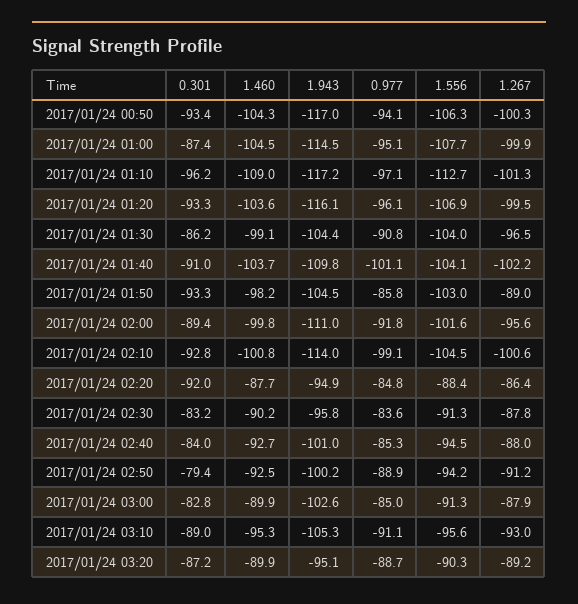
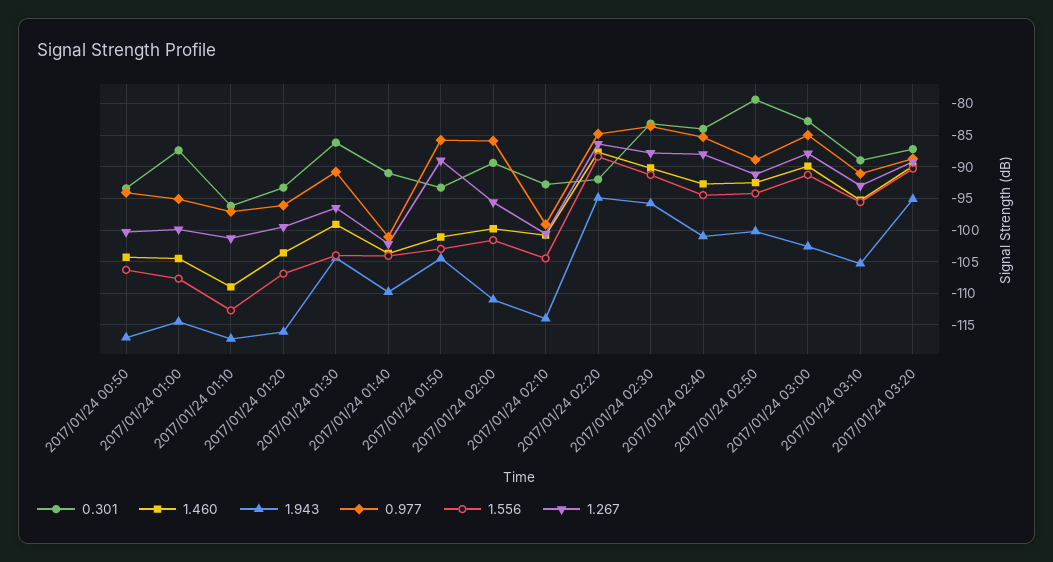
  {
    "0.301": {
      "2017/01/24 00:50": -93.4,
      "2017/01/24 01:00": -87.4,
      "2017/01/24 01:10": -96.2,
      "2017/01/24 01:20": -93.3,
      "2017/01/24 01:30": -86.2,
      "2017/01/24 01:40": -91,
      "2017/01/24 01:50": -93.3,
      "2017/01/24 02:00": -89.4,
      "2017/01/24 02:10": -92.8,
      "2017/01/24 02:20": -92,
      "2017/01/24 02:30": -83.2,
      "2017/01/24 02:40": -84,
      "2017/01/24 02:50": -79.4,
      "2017/01/24 03:00": -82.8,
      "2017/01/24 03:10": -89,
      "2017/01/24 03:20": -87.2
    },
    "1.460": {
      "2017/01/24 00:50": -104.3,
      "2017/01/24 01:00": -104.5,
      "2017/01/24 01:10": -109,
      "2017/01/24 01:20": -103.6,
      "2017/01/24 01:30": -99.1,
      "2017/01/24 01:40": -103.7,
-     "2017/01/24 01:50": -98.2,
+     "2017/01/24 01:50": -101,
      "2017/01/24 02:00": -99.8,
      "2017/01/24 02:10": -100.8,
      "2017/01/24 02:20": -87.7,
      "2017/01/24 02:30": -90.2,
      "2017/01/24 02:40": -92.7,
      "2017/01/24 02:50": -92.5,
      "2017/01/24 03:00": -89.9,
      "2017/01/24 03:10": -95.3,
      "2017/01/24 03:20": -89.9
    },
    "1.943": {
      "2017/01/24 00:50": -117,
      "2017/01/24 01:00": -114.5,
      "2017/01/24 01:10": -117.2,
      "2017/01/24 01:20": -116.1,
      "2017/01/24 01:30": -104.4,
      "2017/01/24 01:40": -109.8,
      "2017/01/24 01:50": -104.5,
      "2017/01/24 02:00": -111,
      "2017/01/24 02:10": -114,
      "2017/01/24 02:20": -94.9,
      "2017/01/24 02:30": -95.8,
      "2017/01/24 02:40": -101,
      "2017/01/24 02:50": -100.2,
      "2017/01/24 03:00": -102.6,
      "2017/01/24 03:10": -105.3,
      "2017/01/24 03:20": -95.1
    },
    "0.977": {
      "2017/01/24 00:50": -94.1,
      "2017/01/24 01:00": -95.1,
      "2017/01/24 01:10": -97.1,
      "2017/01/24 01:20": -96.1,
      "2017/01/24 01:30": -90.8,
      "2017/01/24 01:40": -101.1,
      "2017/01/24 01:50": -85.8,
-     "2017/01/24 02:00": -91.8,
+     "2017/01/24 02:00": -86,
      "2017/01/24 02:10": -99.1,
      "2017/01/24 02:20": -84.8,
      "2017/01/24 02:30": -83.6,
      "2017/01/24 02:40": -85.3,
      "2017/01/24 02:50": -88.9,
      "2017/01/24 03:00": -85,
      "2017/01/24 03:10": -91.1,
      "2017/01/24 03:20": -88.7
    },
    "1.556": {
      "2017/01/24 00:50": -106.3,
      "2017/01/24 01:00": -107.7,
      "2017/01/24 01:10": -112.7,
      "2017/01/24 01:20": -106.9,
      "2017/01/24 01:30": -104,
      "2017/01/24 01:40": -104.1,
      "2017/01/24 01:50": -103,
      "2017/01/24 02:00": -101.6,
      "2017/01/24 02:10": -104.5,
      "2017/01/24 02:20": -88.4,
      "2017/01/24 02:30": -91.3,
      "2017/01/24 02:40": -94.5,
      "2017/01/24 02:50": -94.2,
      "2017/01/24 03:00": -91.3,
      "2017/01/24 03:10": -95.6,
      "2017/01/24 03:20": -90.3
    },
    "1.267": {
      "2017/01/24 00:50": -100.3,
      "2017/01/24 01:00": -99.9,
      "2017/01/24 01:10": -101.3,
      "2017/01/24 01:20": -99.5,
      "2017/01/24 01:30": -96.5,
      "2017/01/24 01:40": -102.2,
      "2017/01/24 01:50": -89,
      "2017/01/24 02:00": -95.6,
      "2017/01/24 02:10": -100.6,
      "2017/01/24 02:20": -86.4,
      "2017/01/24 02:30": -87.8,
      "2017/01/24 02:40": -88,
      "2017/01/24 02:50": -91.2,
      "2017/01/24 03:00": -87.9,
      "2017/01/24 03:10": -93,
      "2017/01/24 03:20": -89.2
    }
  }

